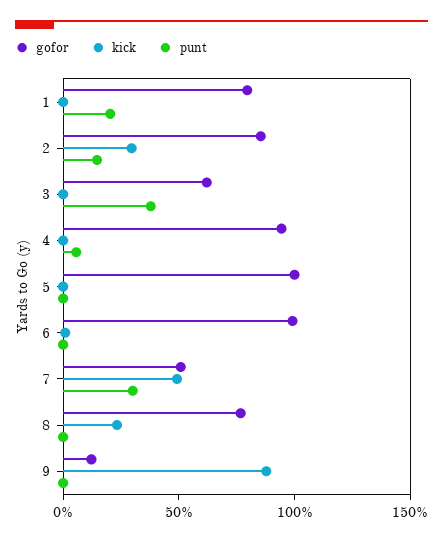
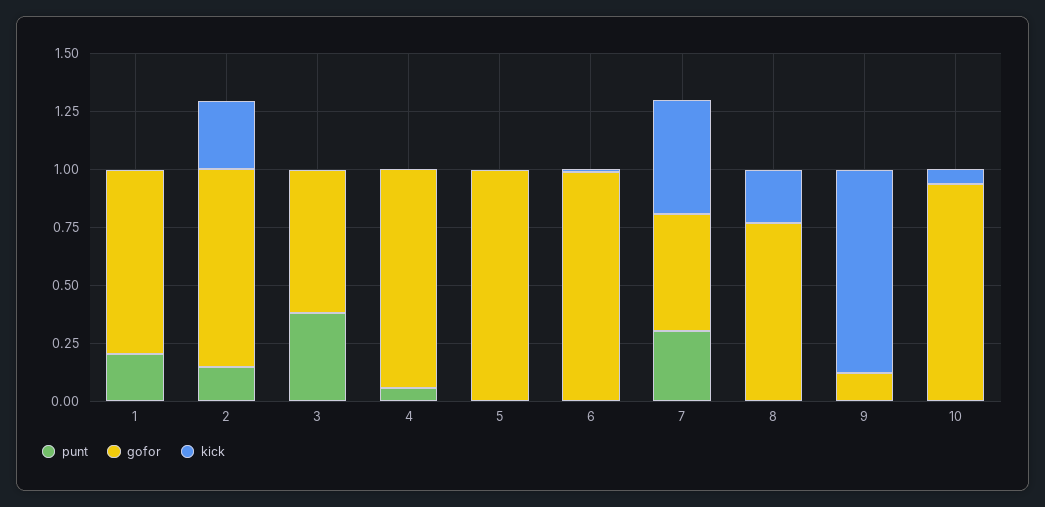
  {
    "gofor": {
      "1": 0.8,
      "2": 0.85,
      "3": 0.6,
      "4": 0.95,
      "5": 1,
      "6": 1,
      "7": 0.5,
      "8": 0.75,
-     "9": 0.1
+     "9": 0.1,
+     "10": 0.95
    },
    "kick": {
      "1": 0,
      "2": 0.3,
      "3": 0,
      "4": 0,
      "5": 0,
      "6": 0,
      "7": 0.5,
      "8": 0.25,
-     "9": 0.9
+     "9": 0.9,
+     "10": 0.05
    },
    "punt": {
      "1": 0.2,
      "2": 0.15,
      "3": 0.4,
      "4": 0.05,
      "5": 0,
      "6": 0,
      "7": 0.3,
      "8": 0,
-     "9": 0
+     "9": 0,
+     "10": 0
    }
  }

